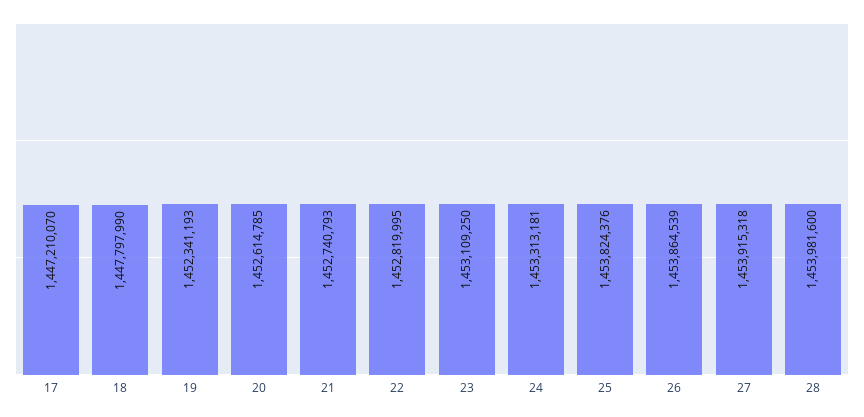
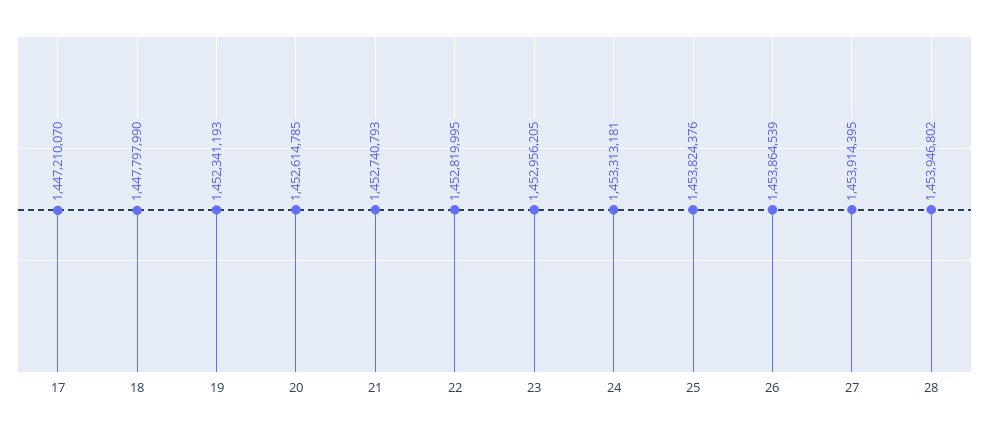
  {
    "17": 1447210070,
    "18": 1447797990,
    "19": 1452341193,
    "20": 1452614785,
    "21": 1452740793,
    "22": 1452819995,
-   "23": 1453109250,
+   "23": 1452956205,
    "24": 1453313181,
    "25": 1453824376,
    "26": 1453864539,
-   "27": 1453915318,
+   "27": 1453914395,
-   "28": 1453981600
+   "28": 1453946802
  }

